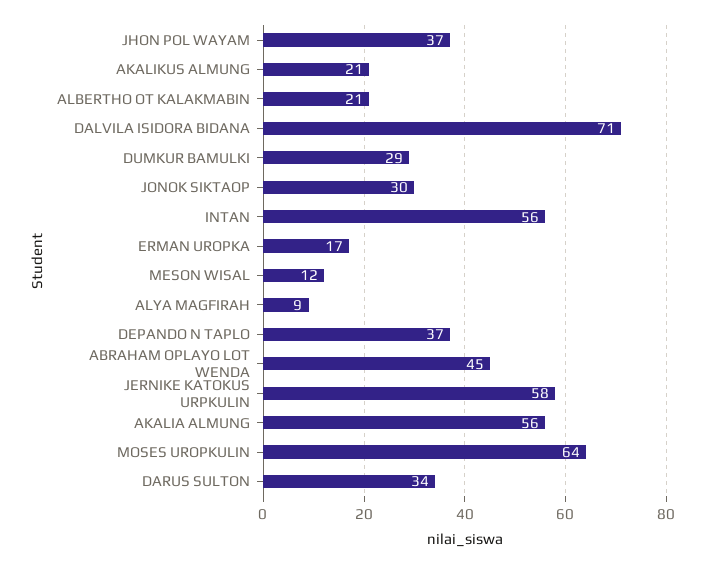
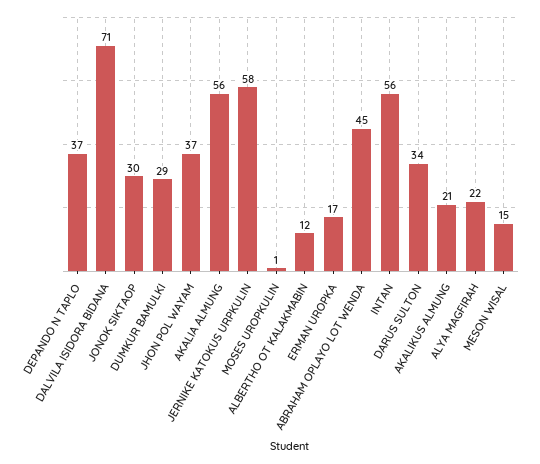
  {
    "JHON POL WAYAM": 37,
    "AKALIKUS ALMUNG": 21,
-   "ALBERTHO OT KALAKMABIN": 21,
+   "ALBERTHO OT KALAKMABIN": 12,
    "DALVILA ISIDORA BIDANA": 71,
    "DUMKUR BAMULKI": 29,
    "JONOK SIKTAOP": 30,
    "INTAN": 56,
    "ERMAN UROPKA": 17,
-   "MESON WISAL": 12,
+   "MESON WISAL": 15,
-   "ALYA MAGFIRAH": 9,
+   "ALYA MAGFIRAH": 22,
    "DEPANDO N TAPLO": 37,
    "ABRAHAM OPLAYO LOT WENDA": 45,
    "JERNIKE KATOKUS URPKULIN": 58,
    "AKALIA ALMUNG": 56,
-   "MOSES UROPKULIN": 64,
+   "MOSES UROPKULIN": 1,
    "DARUS SULTON": 34
  }

